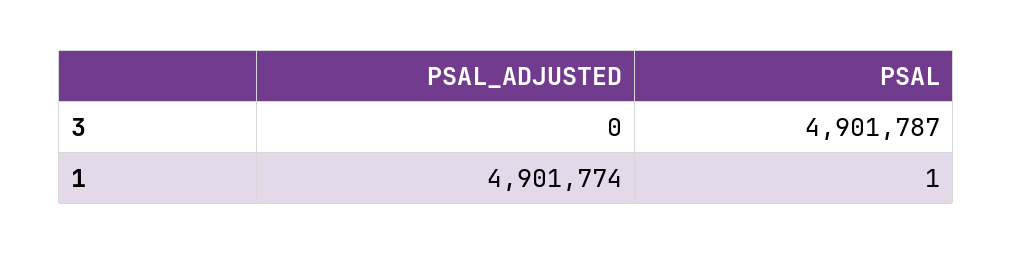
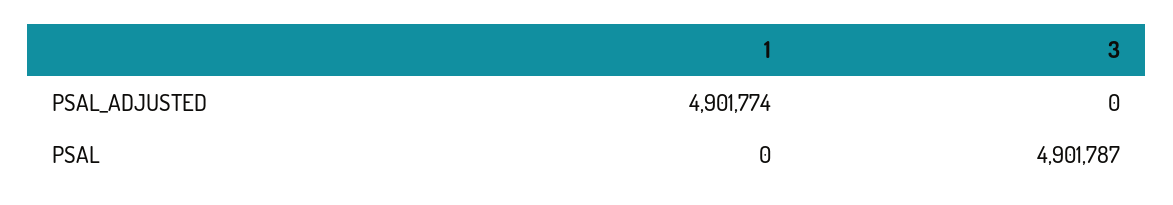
  {
    "PSAL_ADJUSTED": {
      "3": 0,
      "1": 4901774
    },
    "PSAL": {
      "3": 4901787,
-     "1": 1
+     "1": 0
    }
  }

